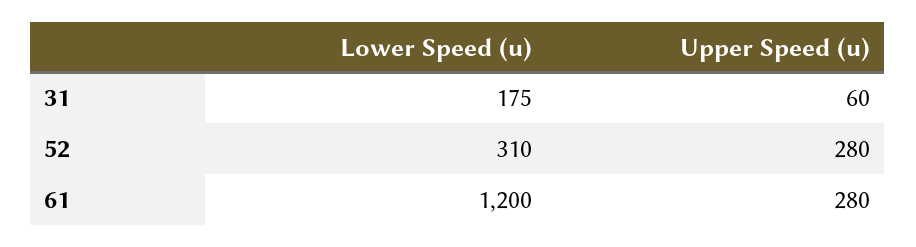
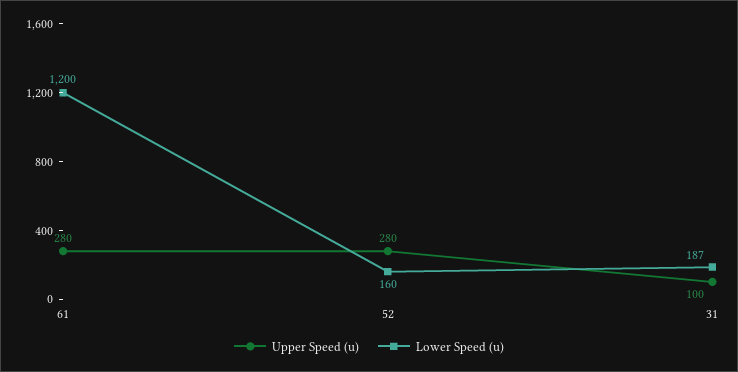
  {
    "Lower Speed (u)": {
-     "31": 175,
+     "31": 187,
-     "52": 310,
+     "52": 160,
      "61": 1200
    },
    "Upper Speed (u)": {
-     "31": 60,
+     "31": 100,
      "52": 280,
      "61": 280
    }
  }

